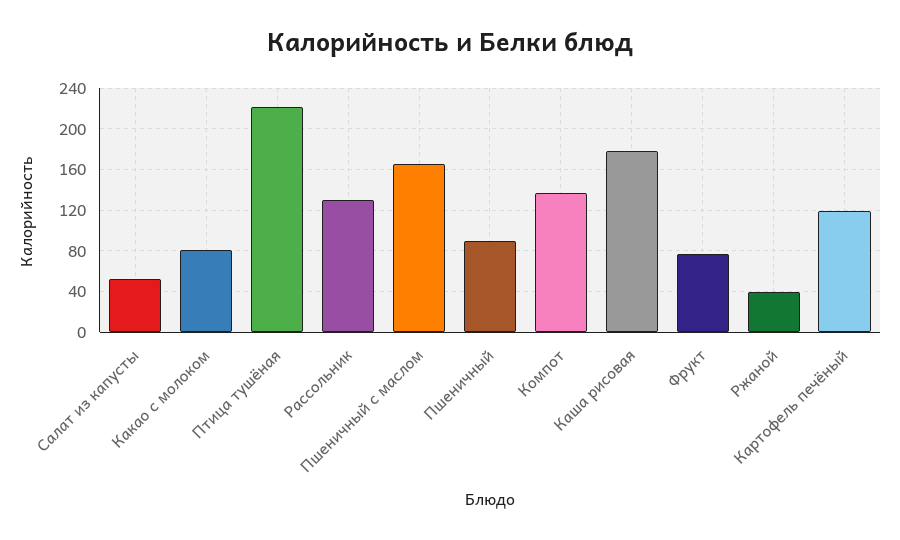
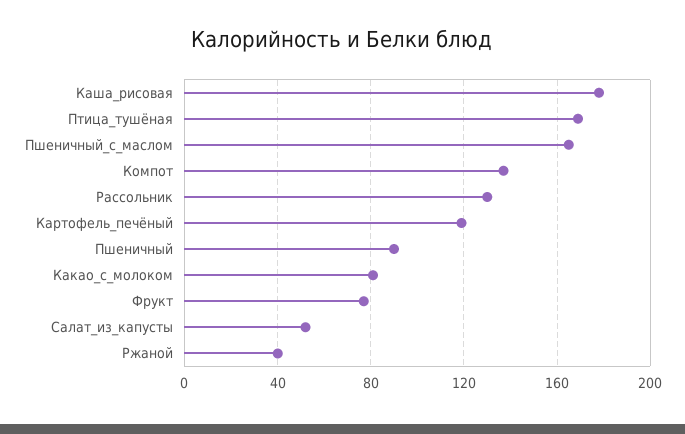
  {
    "Салат из капусты": 50,
    "Какао с молоком": 80,
-   "Птица тушёная": 220,
+   "Птица тушёная": 170,
    "Рассольник": 130,
    "Пшеничный с маслом": 165,
    "Пшеничный": 90,
    "Компот": 135,
    "Каша рисовая": 180,
    "Фрукт": 75,
    "Ржаной": 40,
    "Картофель печёный": 120
  }

